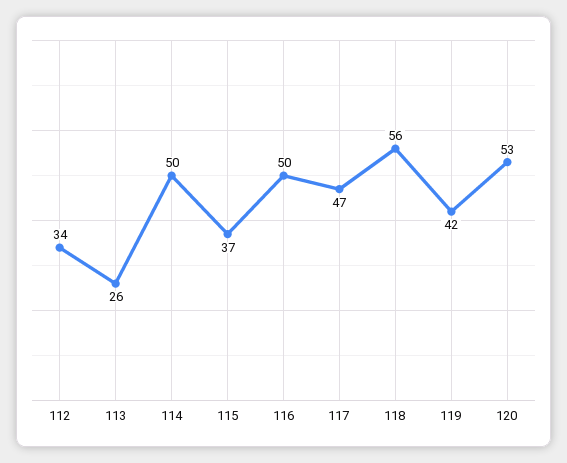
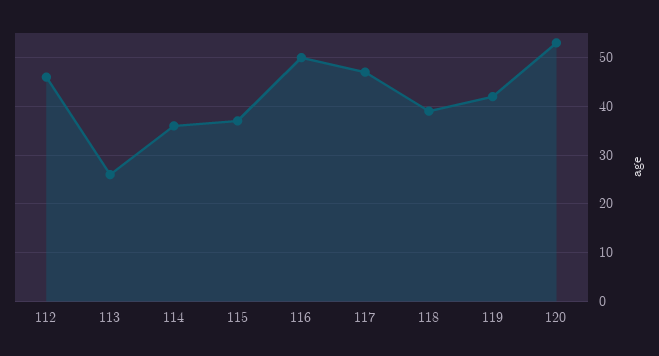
  {
-   "112": 34,
+   "112": 45,
    "113": 26,
-   "114": 50,
+   "114": 35,
    "115": 37,
    "116": 50,
    "117": 47,
-   "118": 56,
+   "118": 40,
    "119": 42,
    "120": 53
  }

